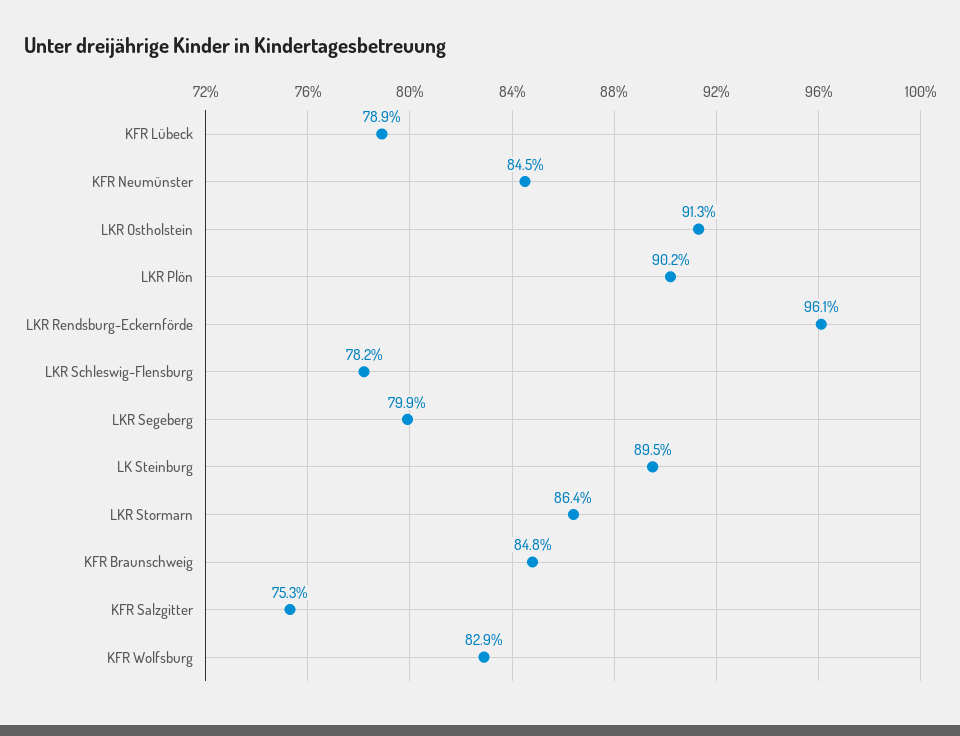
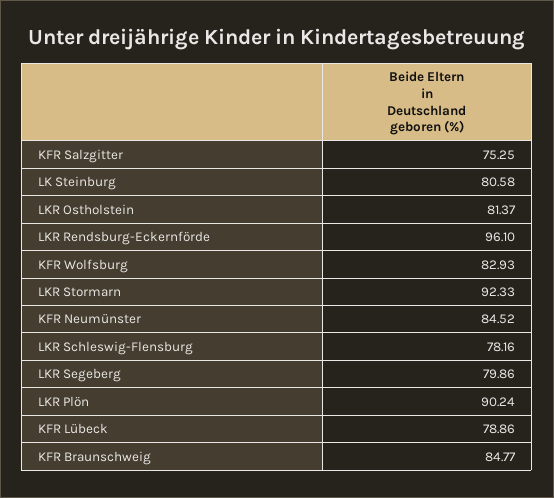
  {
    "KFR Lübeck": 78.86,
    "KFR Neumünster": 84.52,
-   "LKR Ostholstein": 91.3,
+   "LKR Ostholstein": 81.37,
    "LKR Plön": 90.24,
    "LKR Rendsburg-Eckernförde": 96.1,
    "LKR Schleswig-Flensburg": 78.16,
    "LKR Segeberg": 79.86,
-   "LK Steinburg": 89.5,
+   "LK Steinburg": 80.58,
-   "LKR Stormarn": 86.4,
+   "LKR Stormarn": 92.33,
    "KFR Braunschweig": 84.77,
    "KFR Salzgitter": 75.25,
    "KFR Wolfsburg": 82.93
  }

